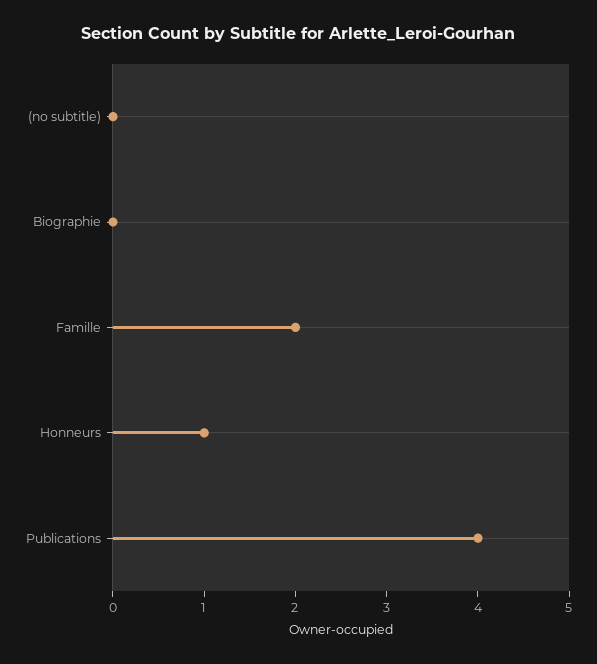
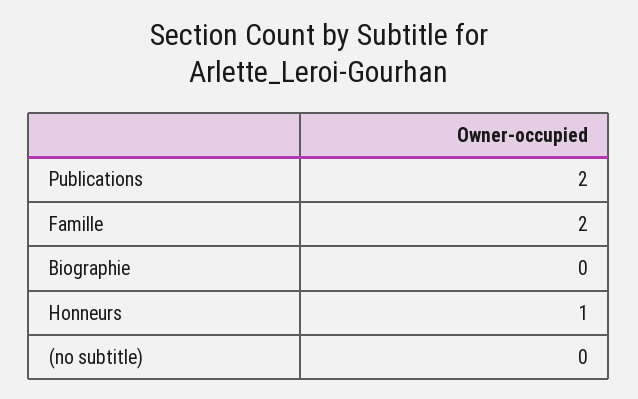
  {
    "(no subtitle)": 0,
    "Biographie": 0,
    "Famille": 2,
    "Honneurs": 1,
-   "Publications": 4
+   "Publications": 2
  }

